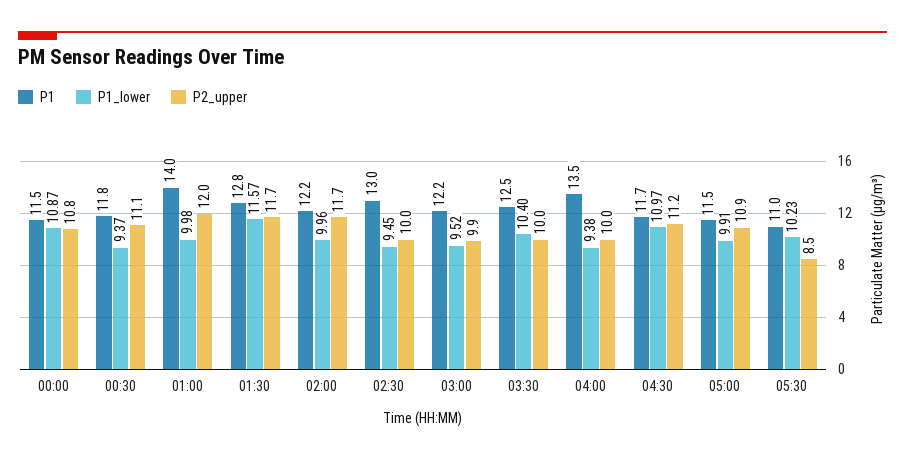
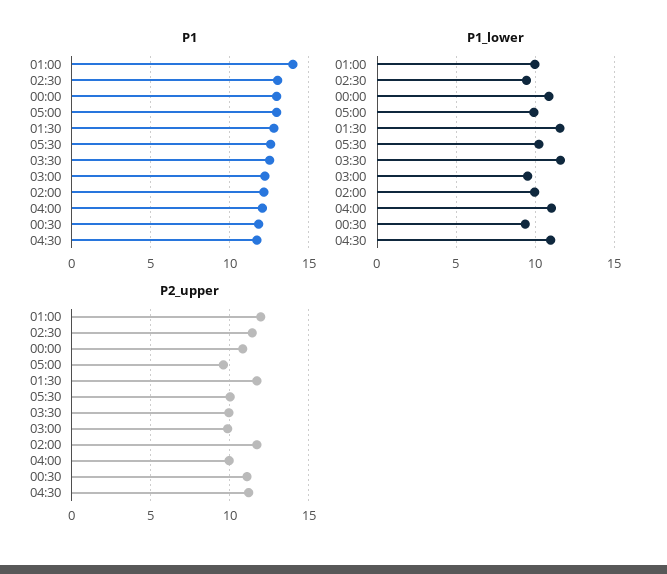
  {
    "P1": {
-     "00:00": 11.5,
+     "00:00": 13,
      "00:30": 11.8,
      "01:00": 14,
      "01:30": 12.8,
      "02:00": 12.2,
      "02:30": 13,
      "03:00": 12.2,
      "03:30": 12.5,
-     "04:00": 13.5,
+     "04:00": 12,
      "04:30": 11.7,
-     "05:00": 11.5,
+     "05:00": 13,
-     "05:30": 11
+     "05:30": 12.5
    },
    "P1_lower": {
      "00:00": 10.87,
      "00:30": 9.37,
      "01:00": 9.98,
      "01:30": 11.57,
      "02:00": 9.96,
      "02:30": 9.45,
      "03:00": 9.52,
-     "03:30": 10.4,
+     "03:30": 11.5,
-     "04:00": 9.38,
+     "04:00": 11,
      "04:30": 10.97,
      "05:00": 9.91,
      "05:30": 10.23
    },
    "P2_upper": {
      "00:00": 10.8,
      "00:30": 11.1,
      "01:00": 12,
      "01:30": 11.7,
      "02:00": 11.7,
-     "02:30": 10,
+     "02:30": 11.5,
      "03:00": 9.9,
      "03:30": 10,
      "04:00": 10,
      "04:30": 11.2,
-     "05:00": 10.9,
+     "05:00": 9.5,
-     "05:30": 8.5
+     "05:30": 10
    }
  }

